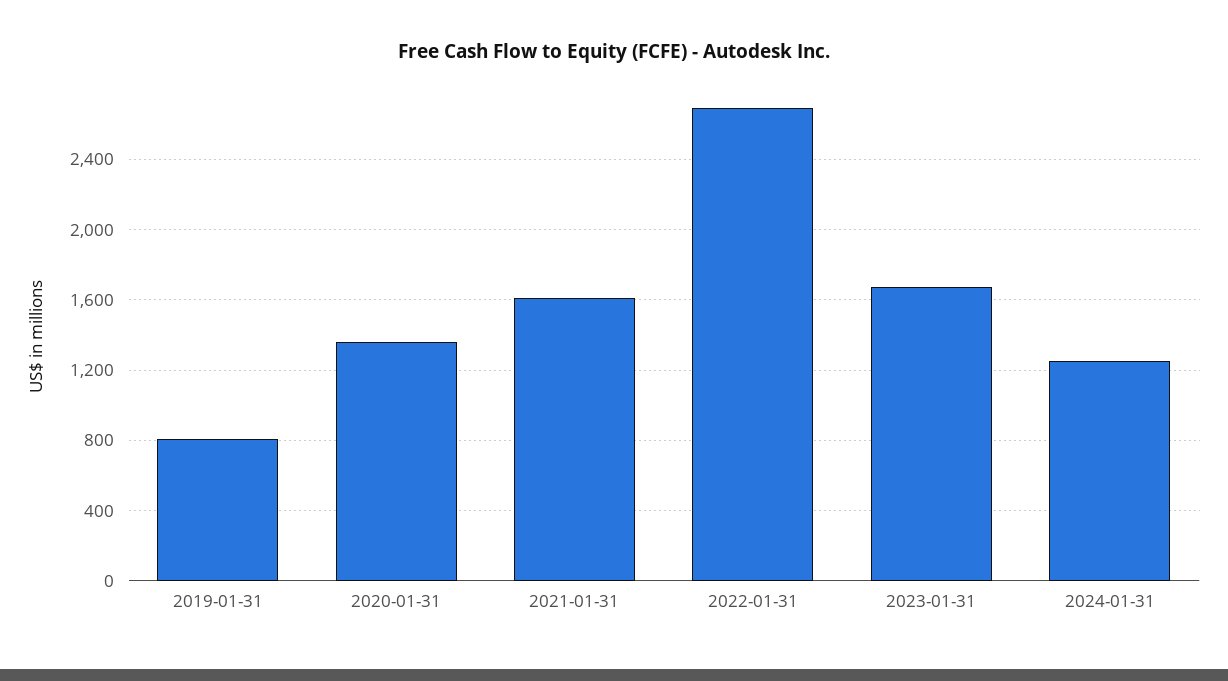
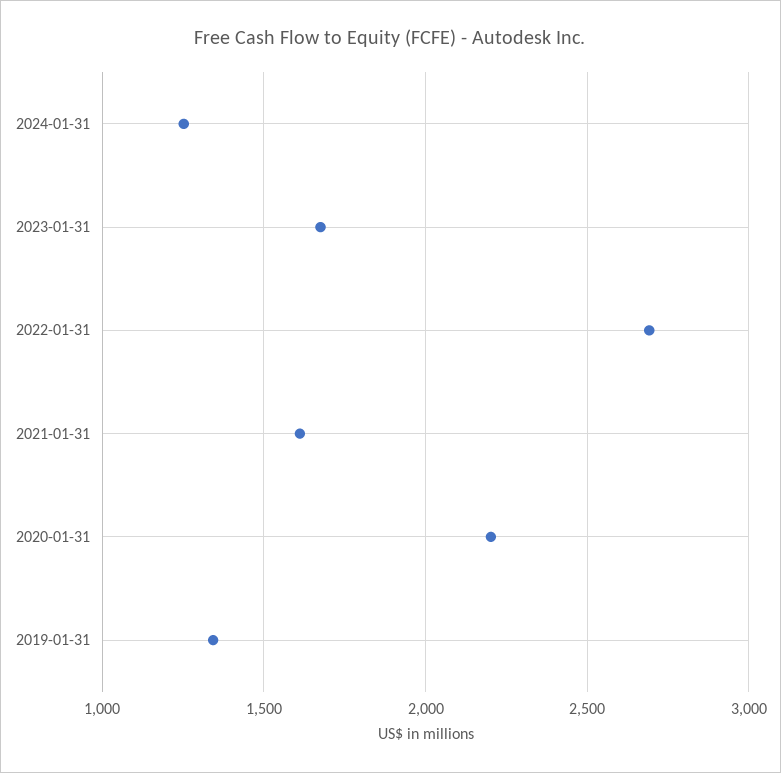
  {
-   "2019-01-31": 800,
+   "2019-01-31": 1350,
-   "2020-01-31": 1350,
+   "2020-01-31": 2200,
    "2021-01-31": 1600,
    "2022-01-31": 2700,
    "2023-01-31": 1700,
    "2024-01-31": 1250
  }

